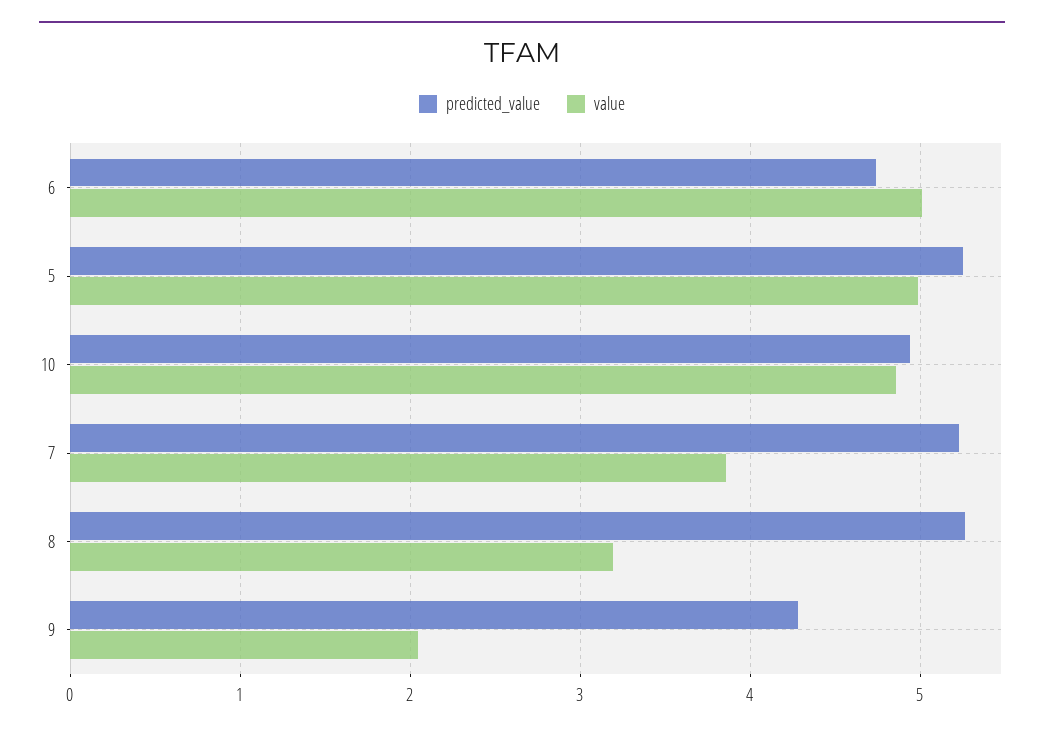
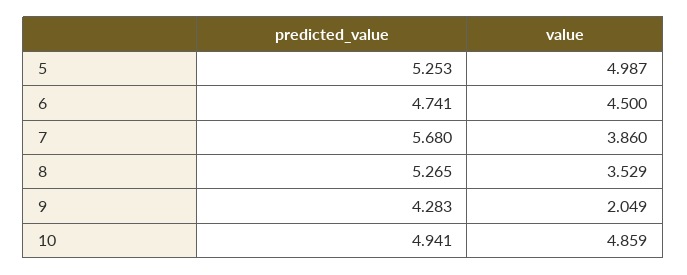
  {
    "predicted_value": {
      "6": 4.741,
      "5": 5.253,
      "10": 4.941,
-     "7": 5.2,
+     "7": 5.68,
      "8": 5.265,
      "9": 4.283
    },
    "value": {
-     "6": 5,
+     "6": 4.5,
      "5": 4.987,
      "10": 4.859,
      "7": 3.86,
-     "8": 3.2,
+     "8": 3.529,
      "9": 2.049
    }
  }

